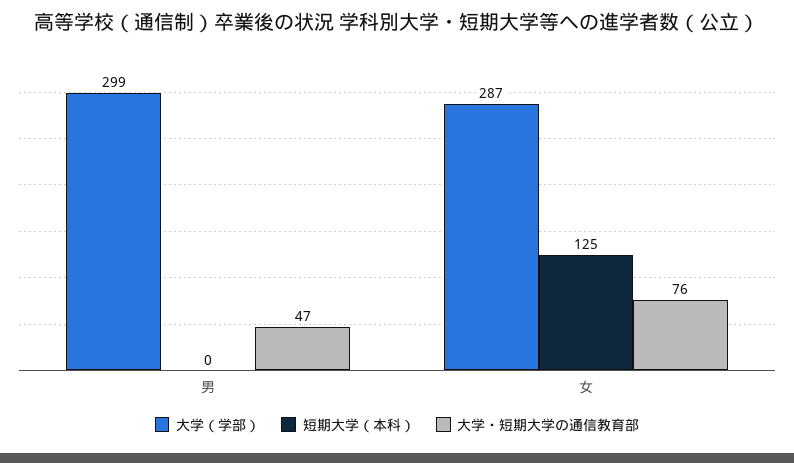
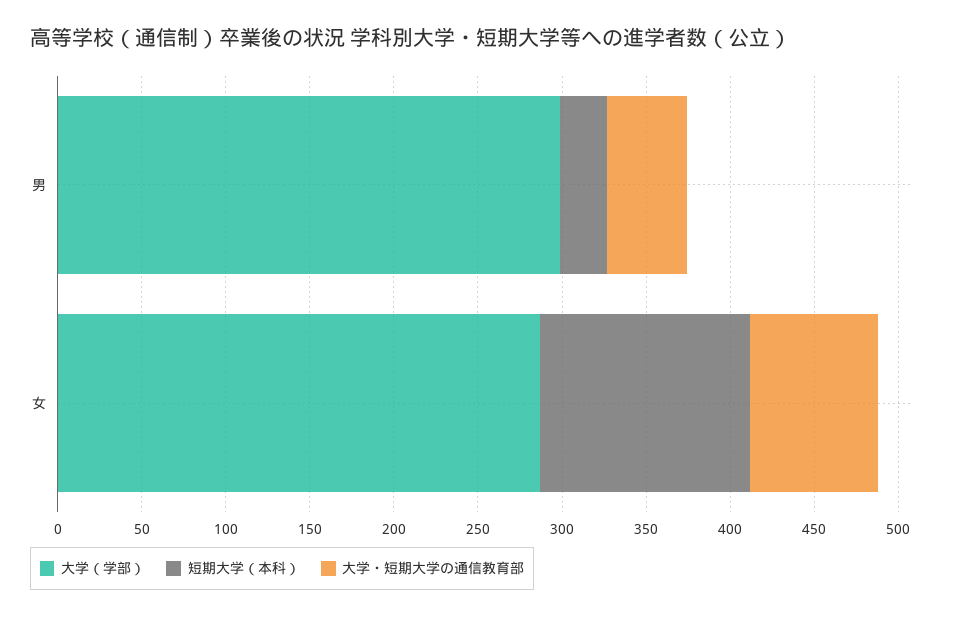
  {
    "大学（学部）": {
      "男": 299,
      "女": 287
    },
    "短期大学（本科）": {
-     "男": 0,
+     "男": 30,
      "女": 125
    },
    "大学・短期大学の通信教育部": {
      "男": 47,
      "女": 76
    }
  }

